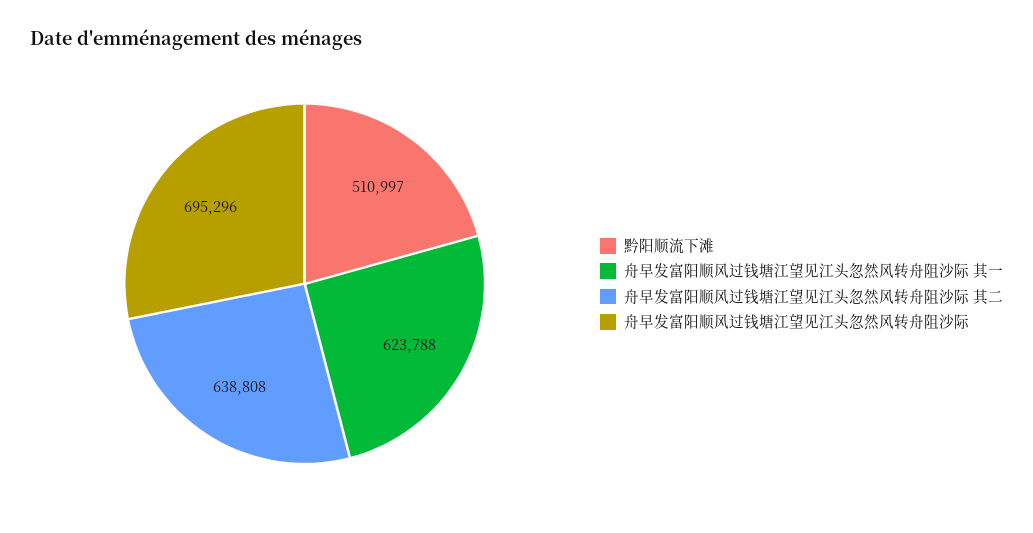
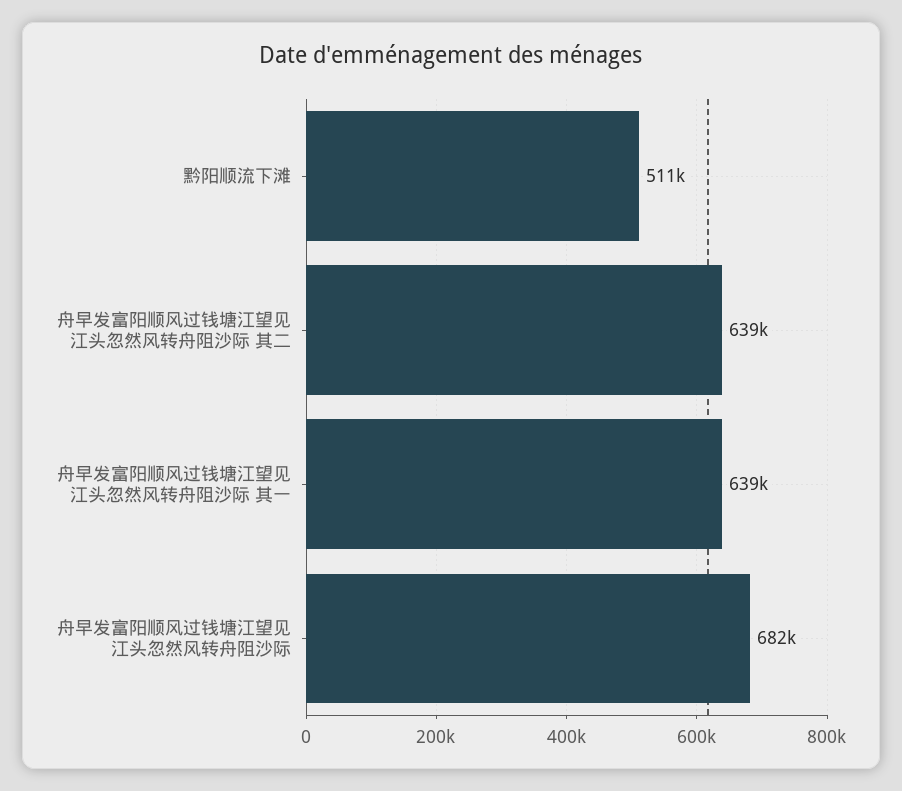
  {
    "黔阳顺流下滩": 510997,
-   "舟早发富阳顺风过钱塘江望见江头忽然风转舟阻沙际 其一": 623788,
+   "舟早发富阳顺风过钱塘江望见江头忽然风转舟阻沙际 其一": 639000,
    "舟早发富阳顺风过钱塘江望见江头忽然风转舟阻沙际 其二": 638808,
-   "舟早发富阳顺风过钱塘江望见江头忽然风转舟阻沙际": 695296
+   "舟早发富阳顺风过钱塘江望见江头忽然风转舟阻沙际": 682000
  }

